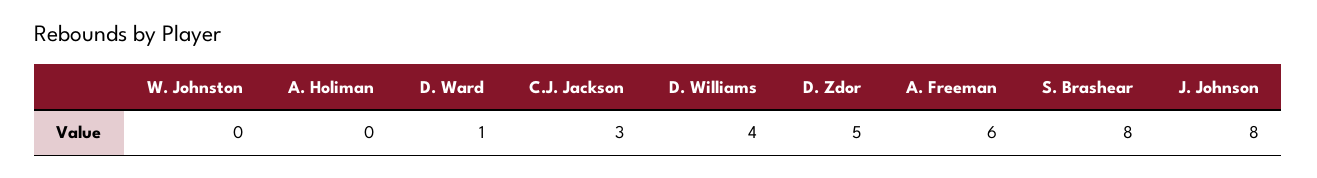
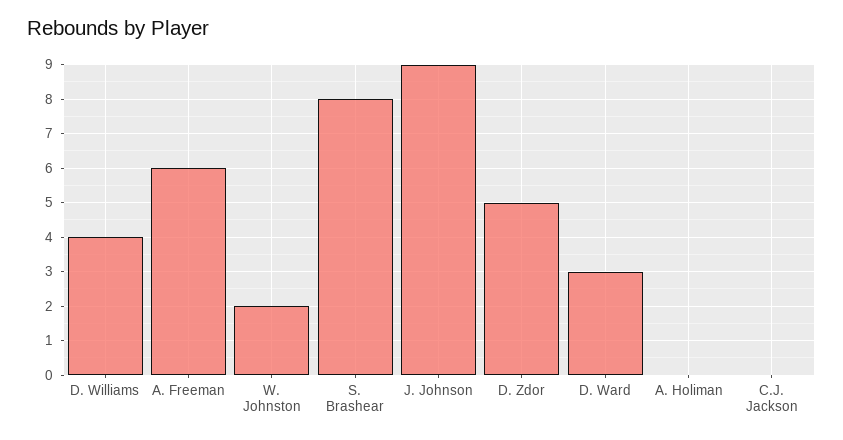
  {
-   "W. Johnston": 0,
+   "W. Johnston": 2,
    "A. Holiman": 0,
-   "D. Ward": 1,
+   "D. Ward": 3,
-   "C.J. Jackson": 3,
+   "C.J. Jackson": 0,
    "D. Williams": 4,
    "D. Zdor": 5,
    "A. Freeman": 6,
    "S. Brashear": 8,
-   "J. Johnson": 8
+   "J. Johnson": 9
  }

